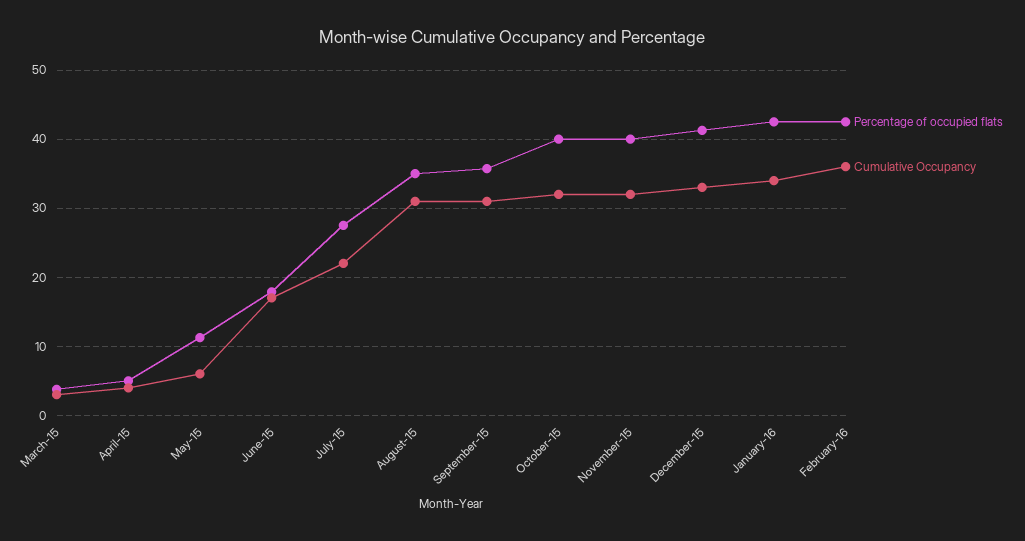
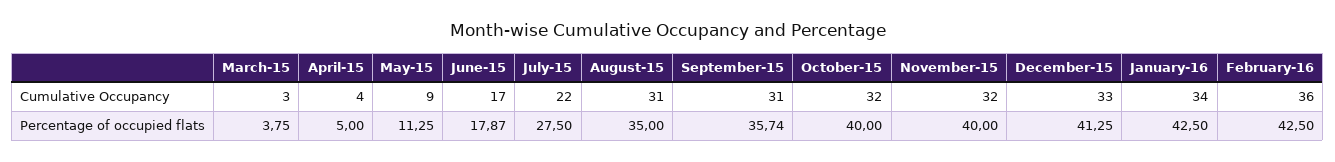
  {
    "Percentage of occupied flats": {
      "March-15": 3.75,
      "April-15": 5,
      "May-15": 11.25,
      "June-15": 17.87,
      "July-15": 27.5,
      "August-15": 35,
      "September-15": 35.74,
      "October-15": 40,
      "November-15": 40,
      "December-15": 41.25,
      "January-16": 42.5,
      "February-16": 42.5
    },
    "Cumulative Occupancy": {
      "March-15": 3,
      "April-15": 4,
-     "May-15": 6,
+     "May-15": 9,
      "June-15": 17,
      "July-15": 22,
      "August-15": 31,
      "September-15": 31,
      "October-15": 32,
      "November-15": 32,
      "December-15": 33,
      "January-16": 34,
      "February-16": 36
    }
  }

